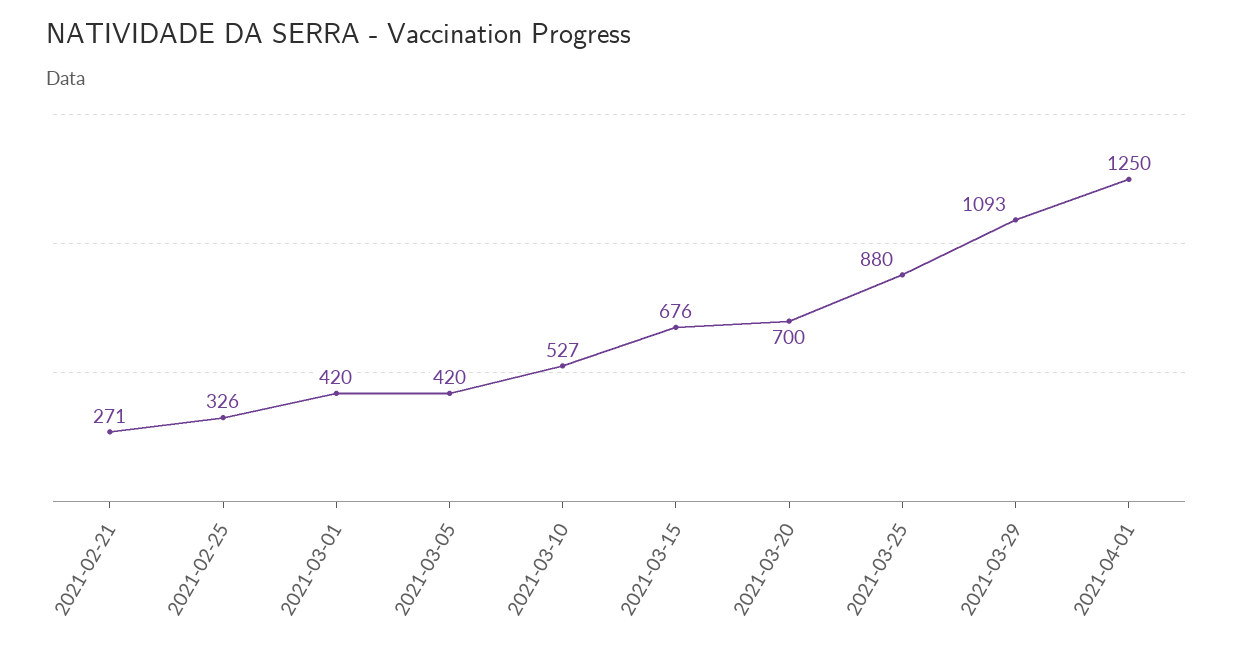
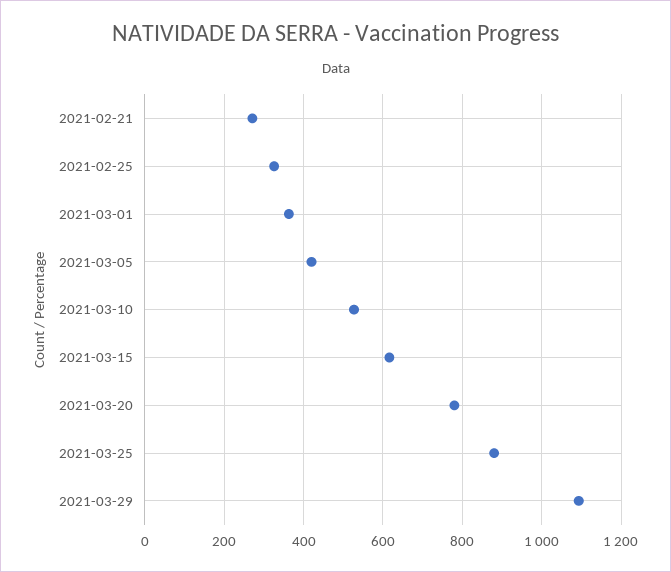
  {
    "2021-02-21": 271,
    "2021-02-25": 326,
-   "2021-03-01": 420,
+   "2021-03-01": 360,
    "2021-03-05": 420,
    "2021-03-10": 527,
-   "2021-03-15": 676,
+   "2021-03-15": 620,
-   "2021-03-20": 700,
+   "2021-03-20": 780,
    "2021-03-25": 880,
-   "2021-03-29": 1093,
+   "2021-03-29": 1093
-   "2021-04-01": 1250
  }

